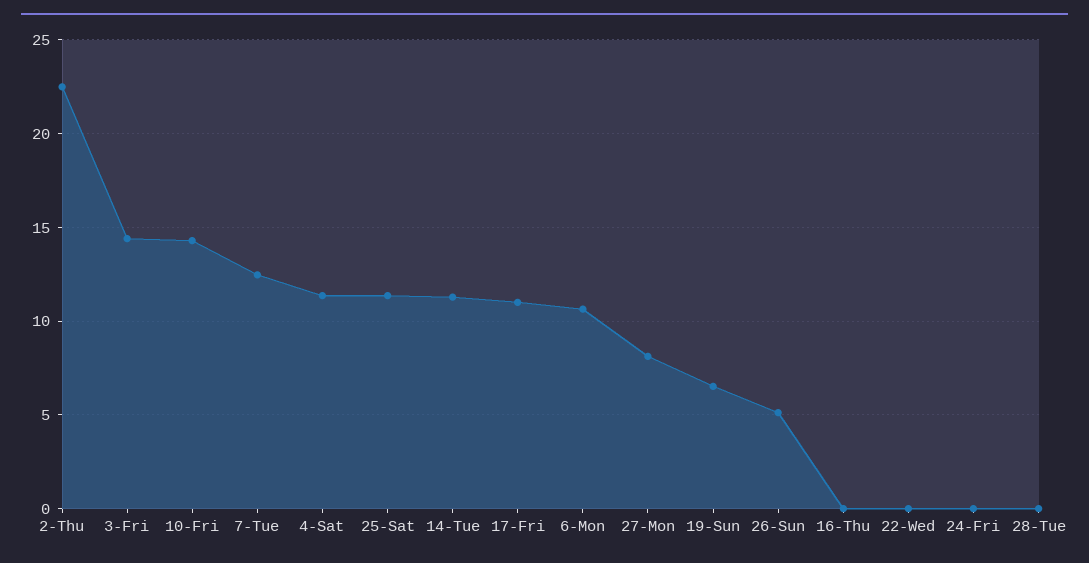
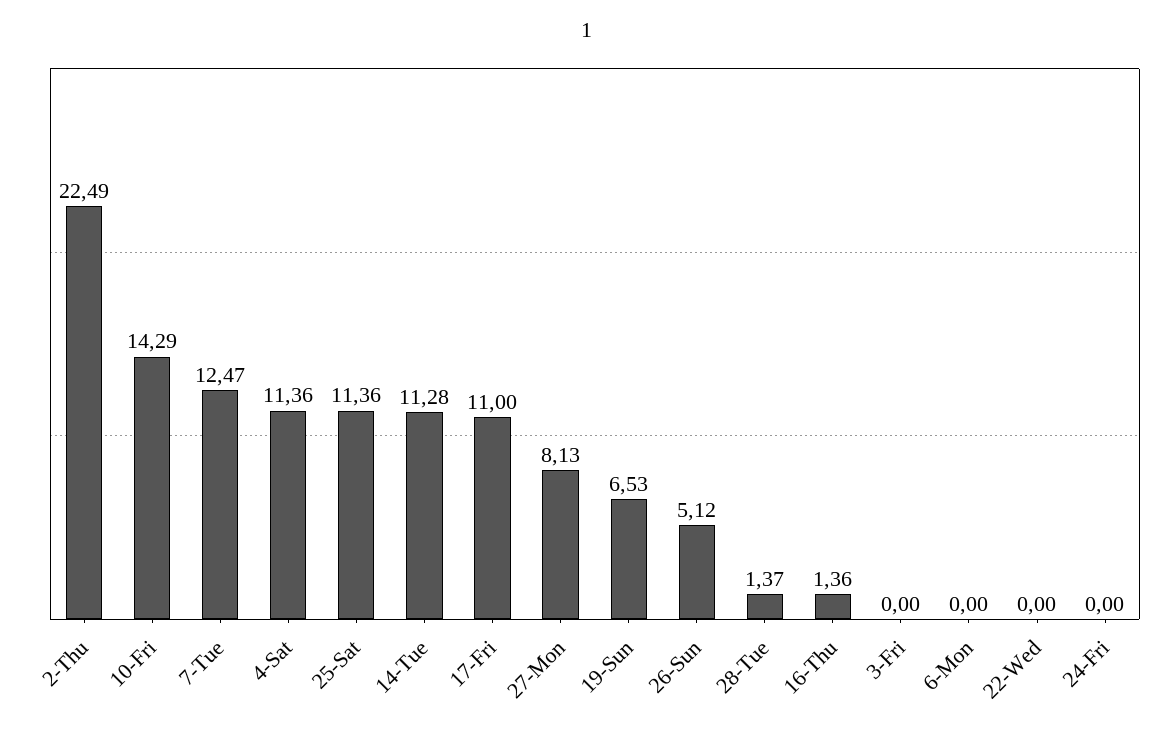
  {
    "2-Thu": 22.49,
-   "3-Fri": 14.5,
+   "3-Fri": 0,
    "10-Fri": 14.29,
    "7-Tue": 12.47,
    "4-Sat": 11.36,
    "25-Sat": 11.36,
    "14-Tue": 11.28,
    "17-Fri": 11,
-   "6-Mon": 10.5,
+   "6-Mon": 0,
    "27-Mon": 8.13,
    "19-Sun": 6.53,
    "26-Sun": 5.12,
-   "16-Thu": 0,
+   "16-Thu": 1.36,
    "22-Wed": 0,
    "24-Fri": 0,
-   "28-Tue": 0
+   "28-Tue": 1.37
  }

